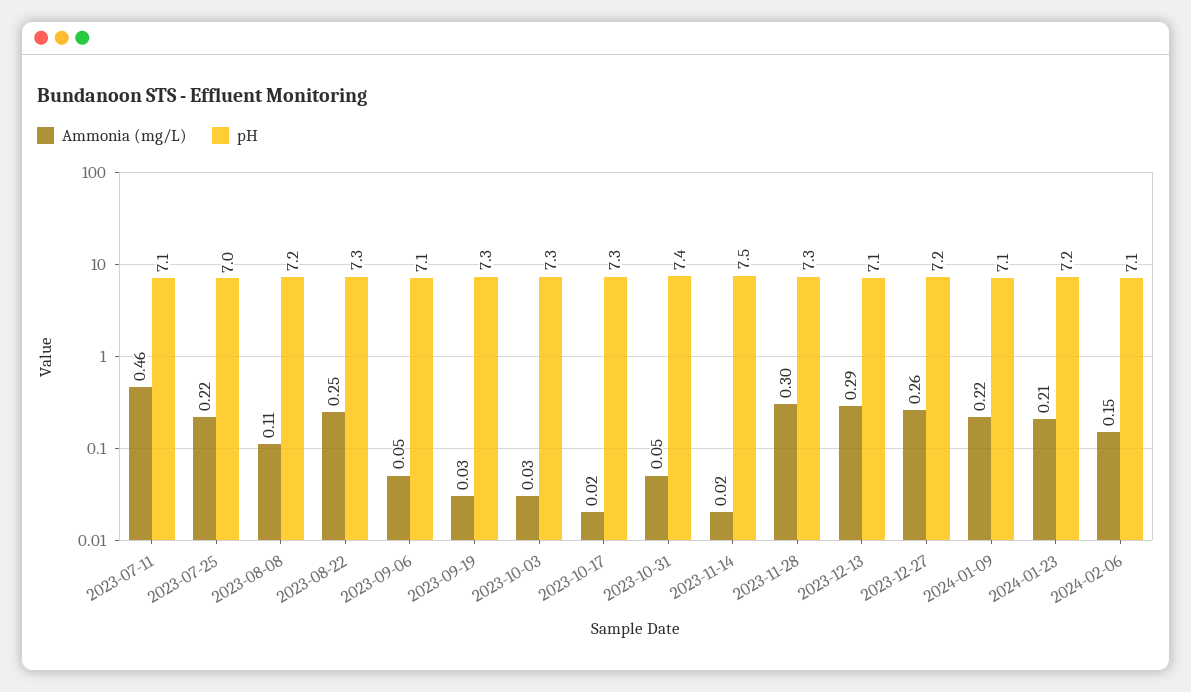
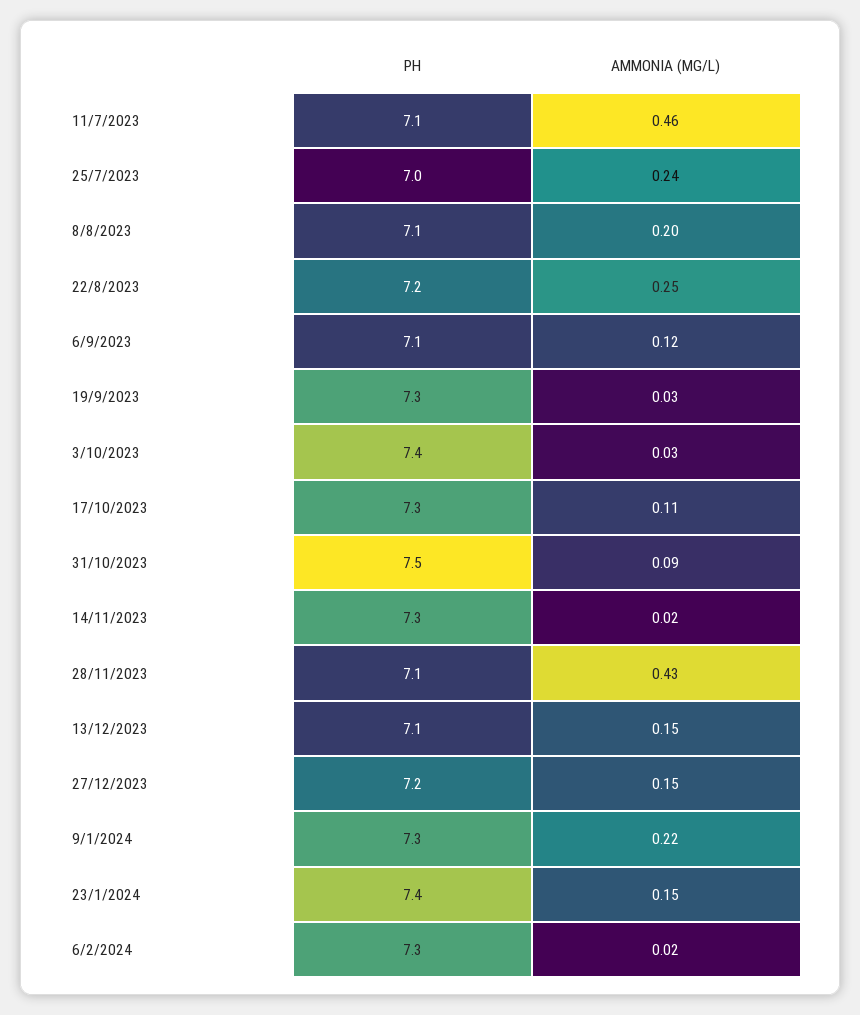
  {
    "Ammonia (mg/L)": {
      "2023-07-11": 0.46,
-     "2023-07-25": 0.22,
+     "2023-07-25": 0.24,
-     "2023-08-08": 0.11,
+     "2023-08-08": 0.2,
      "2023-08-22": 0.25,
-     "2023-09-06": 0.05,
+     "2023-09-06": 0.12,
      "2023-09-19": 0.03,
      "2023-10-03": 0.03,
-     "2023-10-17": 0.02,
+     "2023-10-17": 0.11,
-     "2023-10-31": 0.05,
+     "2023-10-31": 0.09,
      "2023-11-14": 0.02,
-     "2023-11-28": 0.3,
+     "2023-11-28": 0.43,
-     "2023-12-13": 0.29,
+     "2023-12-13": 0.15,
-     "2023-12-27": 0.26,
+     "2023-12-27": 0.15,
      "2024-01-09": 0.22,
-     "2024-01-23": 0.21,
+     "2024-01-23": 0.15,
-     "2024-02-06": 0.15
+     "2024-02-06": 0.02
    },
    "pH": {
      "2023-07-11": 7.1,
      "2023-07-25": 7,
-     "2023-08-08": 7.2,
+     "2023-08-08": 7.1,
-     "2023-08-22": 7.3,
+     "2023-08-22": 7.2,
      "2023-09-06": 7.1,
      "2023-09-19": 7.3,
-     "2023-10-03": 7.3,
+     "2023-10-03": 7.4,
      "2023-10-17": 7.3,
-     "2023-10-31": 7.4,
+     "2023-10-31": 7.5,
-     "2023-11-14": 7.5,
+     "2023-11-14": 7.3,
-     "2023-11-28": 7.3,
+     "2023-11-28": 7.1,
      "2023-12-13": 7.1,
      "2023-12-27": 7.2,
-     "2024-01-09": 7.1,
+     "2024-01-09": 7.3,
-     "2024-01-23": 7.2,
+     "2024-01-23": 7.4,
-     "2024-02-06": 7.1
+     "2024-02-06": 7.3
    }
  }

